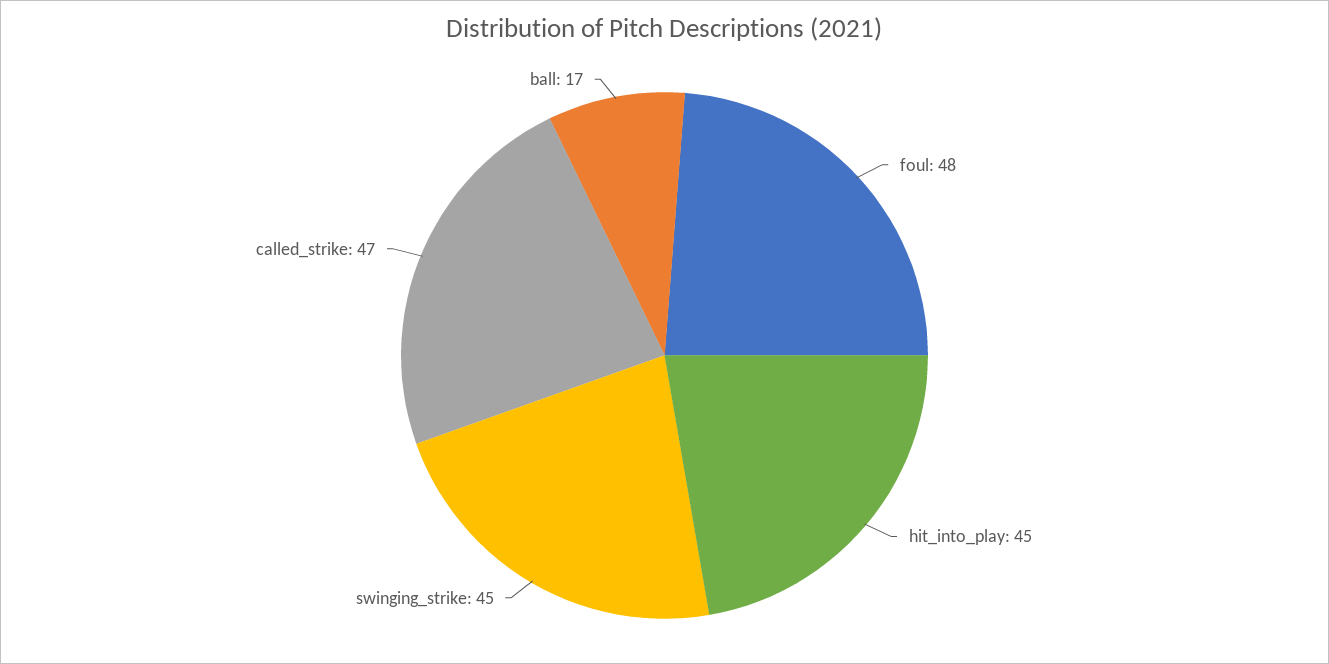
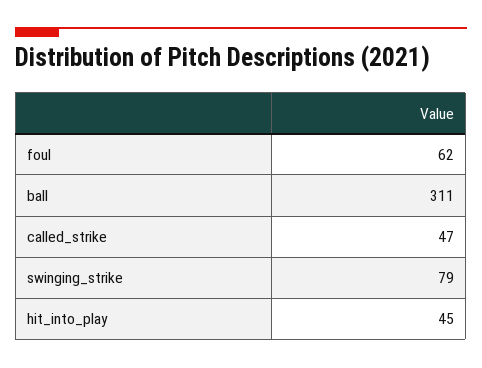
  {
-   "foul": 48,
+   "foul": 62,
    "hit_into_play": 45,
-   "swinging_strike": 45,
+   "swinging_strike": 79,
    "called_strike": 47,
-   "ball": 17
+   "ball": 311
  }

